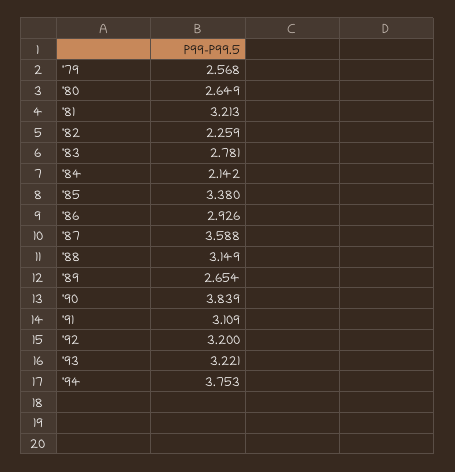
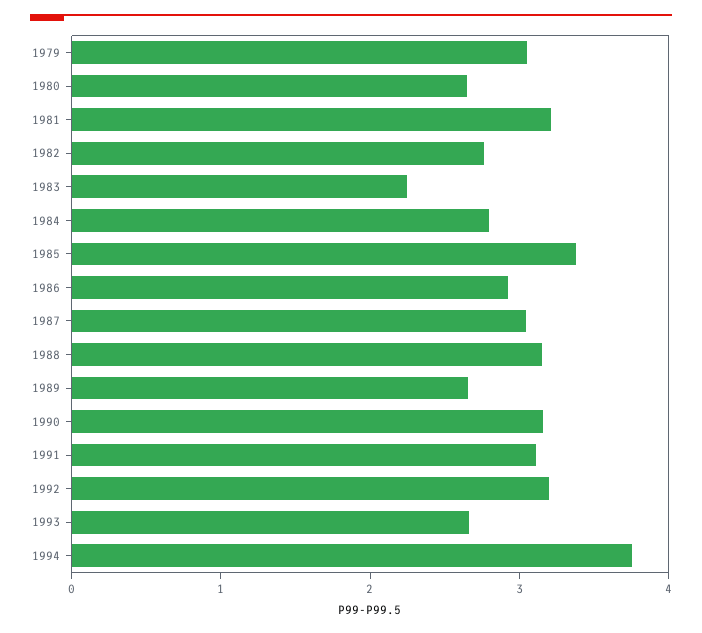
  {
-   "'79": 2.568,
+   "'79": 3,
    "'80": 2.649,
    "'81": 3.213,
-   "'82": 2.259,
+   "'82": 2.8,
-   "'83": 2.781,
+   "'83": 2.2,
-   "'84": 2.142,
+   "'84": 2.8,
    "'85": 3.38,
    "'86": 2.926,
-   "'87": 3.588,
+   "'87": 3,
    "'88": 3.149,
    "'89": 2.654,
-   "'90": 3.839,
+   "'90": 3.2,
    "'91": 3.109,
    "'92": 3.2,
-   "'93": 3.221,
+   "'93": 2.6,
    "'94": 3.753
  }

